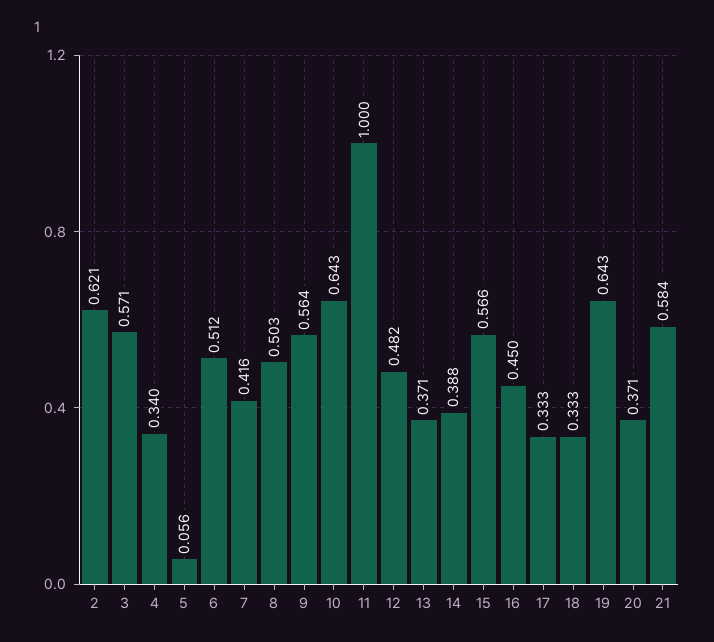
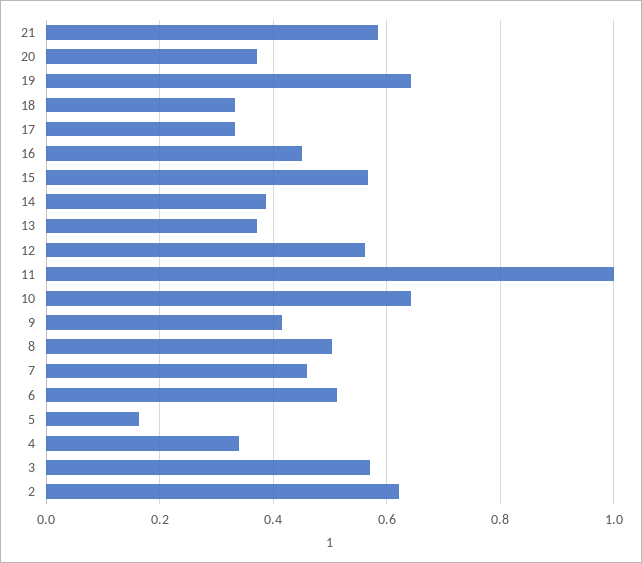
  {
    "2": 0.621,
    "3": 0.571,
    "4": 0.34,
-   "5": 0.056,
+   "5": 0.16,
    "6": 0.512,
-   "7": 0.416,
+   "7": 0.46,
    "8": 0.503,
-   "9": 0.564,
+   "9": 0.42,
    "10": 0.643,
    "11": 1,
-   "12": 0.482,
+   "12": 0.56,
    "13": 0.371,
    "14": 0.388,
    "15": 0.566,
    "16": 0.45,
    "17": 0.333,
    "18": 0.333,
    "19": 0.643,
    "20": 0.371,
    "21": 0.584
  }

